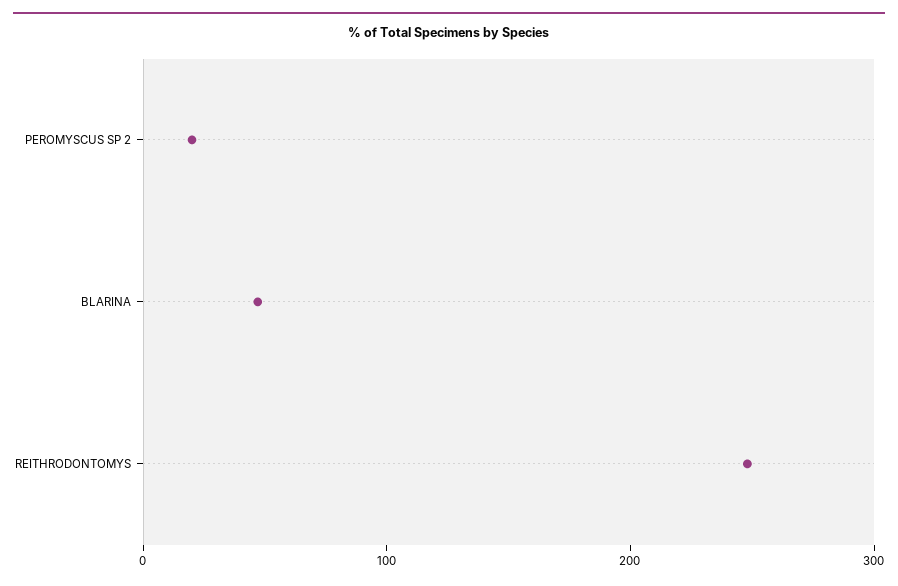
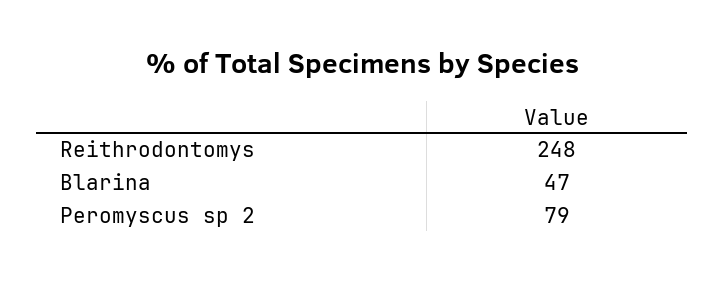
  {
-   "PEROMYSCUS SP 2": 20,
+   "PEROMYSCUS SP 2": 79,
    "BLARINA": 47,
    "REITHRODONTOMYS": 248
  }

